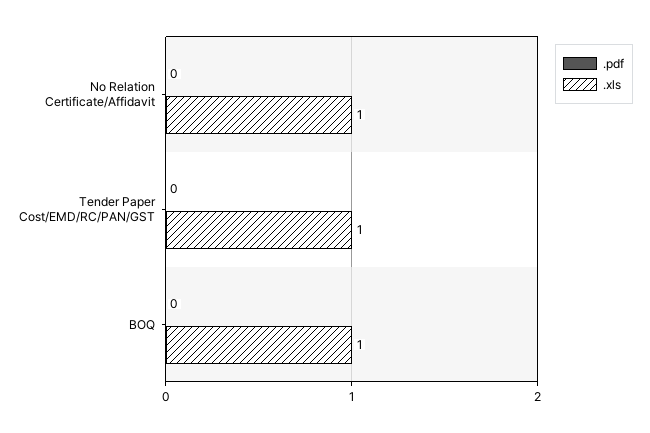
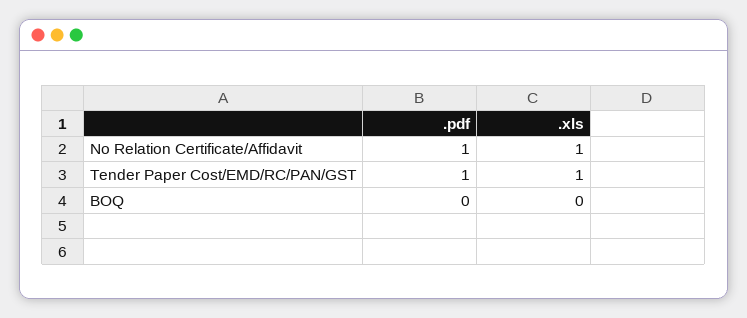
  {
    ".pdf": {
-     "No Relation Certificate/Affidavit": 0,
+     "No Relation Certificate/Affidavit": 1,
-     "Tender Paper Cost/EMD/RC/PAN/GST": 0,
+     "Tender Paper Cost/EMD/RC/PAN/GST": 1,
      "BOQ": 0
    },
    ".xls": {
      "No Relation Certificate/Affidavit": 1,
      "Tender Paper Cost/EMD/RC/PAN/GST": 1,
-     "BOQ": 1
+     "BOQ": 0
    }
  }

